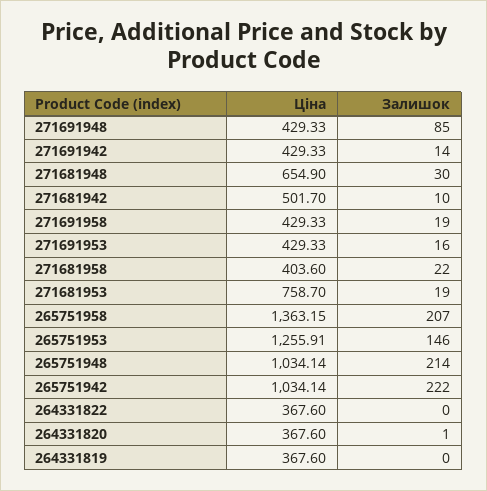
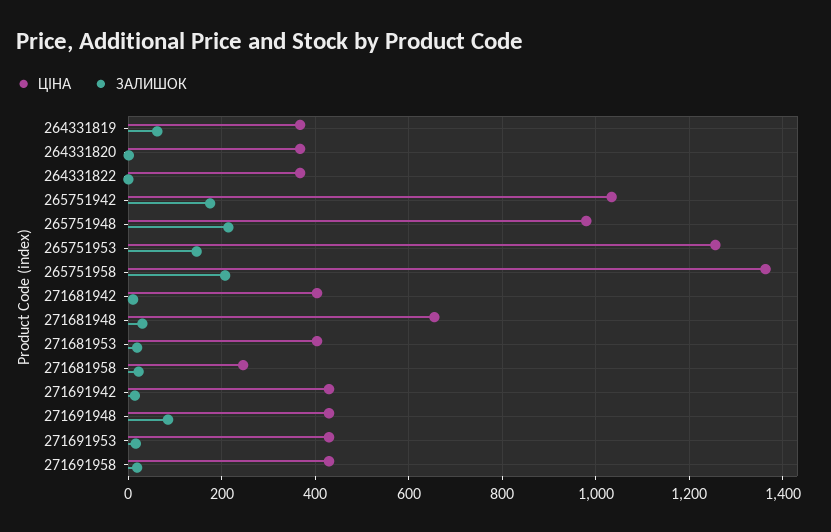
  {
    "Ціна": {
      "271691948": 429.33,
      "271691942": 429.33,
      "271681948": 654.9,
-     "271681942": 501.7,
+     "271681942": 400,
      "271691958": 429.33,
      "271691953": 429.33,
-     "271681958": 403.6,
+     "271681958": 240,
-     "271681953": 758.7,
+     "271681953": 400,
      "265751958": 1363.15,
      "265751953": 1255.91,
-     "265751948": 1034.14,
+     "265751948": 980,
      "265751942": 1034.14,
      "264331822": 367.6,
      "264331820": 367.6,
      "264331819": 367.6
    },
    "Залишок": {
      "271691948": 85,
      "271691942": 14,
      "271681948": 30,
      "271681942": 10,
      "271691958": 19,
      "271691953": 16,
      "271681958": 22,
      "271681953": 19,
      "265751958": 207,
      "265751953": 146,
      "265751948": 214,
-     "265751942": 222,
+     "265751942": 180,
      "264331822": 0,
      "264331820": 1,
-     "264331819": 0
+     "264331819": 60
    }
  }

